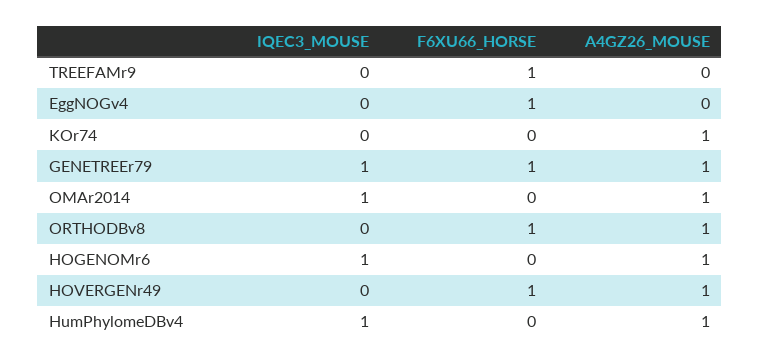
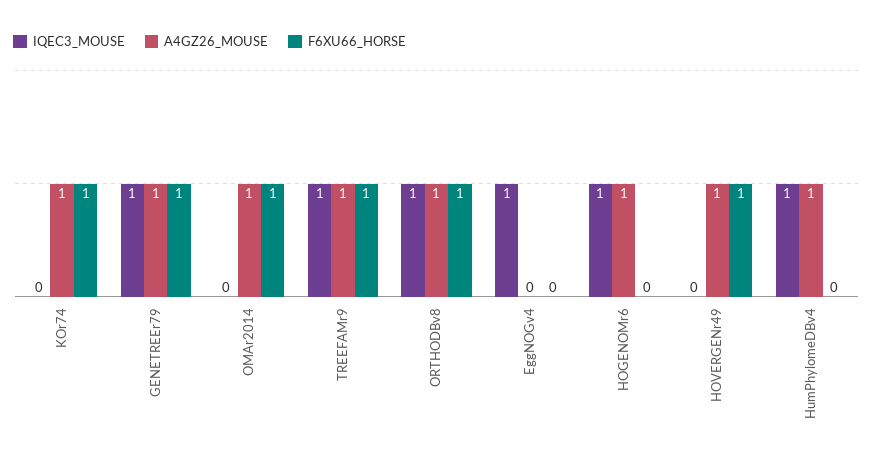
  {
    "IQEC3_MOUSE": {
-     "TREEFAMr9": 0,
+     "TREEFAMr9": 1,
-     "EggNOGv4": 0,
+     "EggNOGv4": 1,
      "KOr74": 0,
      "GENETREEr79": 1,
-     "OMAr2014": 1,
+     "OMAr2014": 0,
-     "ORTHODBv8": 0,
+     "ORTHODBv8": 1,
      "HOGENOMr6": 1,
      "HOVERGENr49": 0,
      "HumPhylomeDBv4": 1
    },
    "F6XU66_HORSE": {
      "TREEFAMr9": 1,
-     "EggNOGv4": 1,
+     "EggNOGv4": 0,
-     "KOr74": 0,
+     "KOr74": 1,
      "GENETREEr79": 1,
-     "OMAr2014": 0,
+     "OMAr2014": 1,
      "ORTHODBv8": 1,
      "HOGENOMr6": 0,
      "HOVERGENr49": 1,
      "HumPhylomeDBv4": 0
    },
    "A4GZ26_MOUSE": {
-     "TREEFAMr9": 0,
+     "TREEFAMr9": 1,
      "EggNOGv4": 0,
      "KOr74": 1,
      "GENETREEr79": 1,
      "OMAr2014": 1,
      "ORTHODBv8": 1,
      "HOGENOMr6": 1,
      "HOVERGENr49": 1,
      "HumPhylomeDBv4": 1
    }
  }

